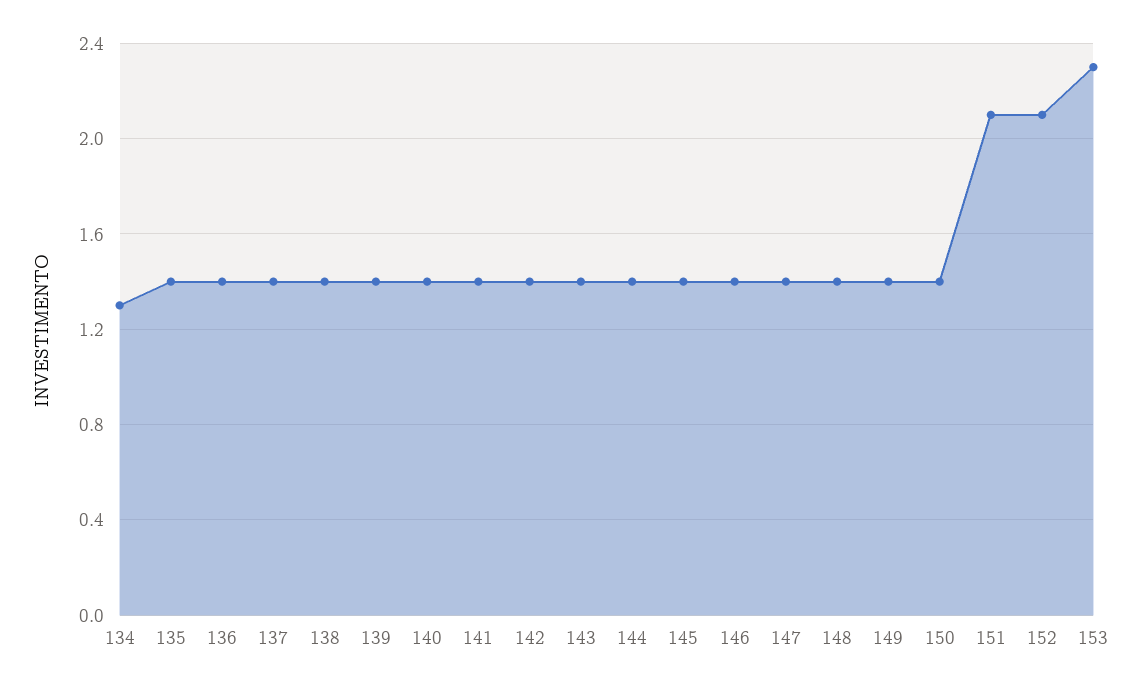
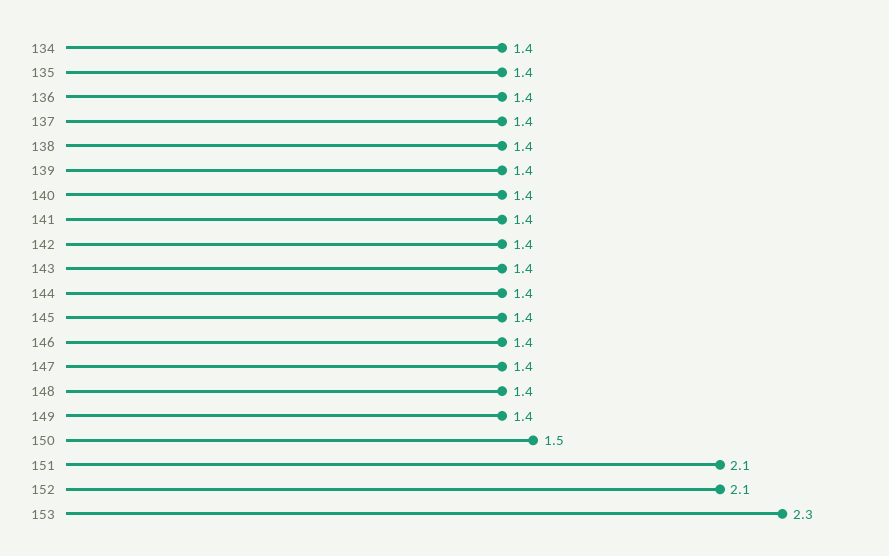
  {
-   "134": 1.3,
+   "134": 1.4,
    "135": 1.4,
    "136": 1.4,
    "137": 1.4,
    "138": 1.4,
    "139": 1.4,
    "140": 1.4,
    "141": 1.4,
    "142": 1.4,
    "143": 1.4,
    "144": 1.4,
    "145": 1.4,
    "146": 1.4,
    "147": 1.4,
    "148": 1.4,
    "149": 1.4,
-   "150": 1.4,
+   "150": 1.5,
    "151": 2.1,
    "152": 2.1,
    "153": 2.3
  }

